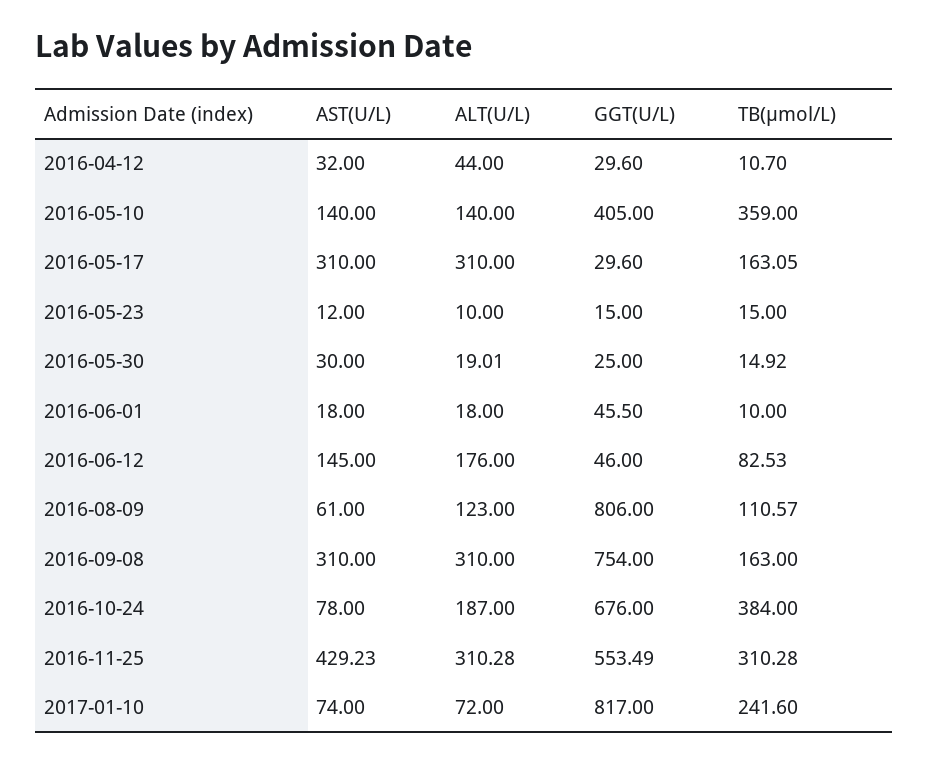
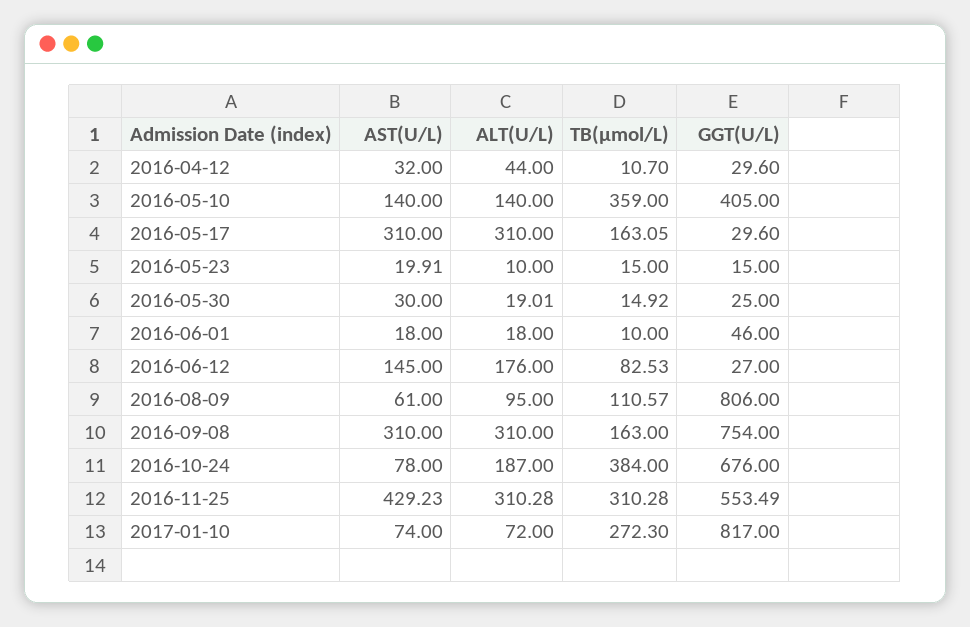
  {
    "AST(U/L)": {
      "2016-04-12": 32,
      "2016-05-10": 140,
      "2016-05-17": 310,
-     "2016-05-23": 12,
+     "2016-05-23": 19.91,
      "2016-05-30": 30,
      "2016-06-01": 18,
      "2016-06-12": 145,
      "2016-08-09": 61,
      "2016-09-08": 310,
      "2016-10-24": 78,
      "2016-11-25": 429.23,
      "2017-01-10": 74
    },
    "ALT(U/L)": {
      "2016-04-12": 44,
      "2016-05-10": 140,
      "2016-05-17": 310,
      "2016-05-23": 10,
      "2016-05-30": 19.01,
      "2016-06-01": 18,
      "2016-06-12": 176,
-     "2016-08-09": 123,
+     "2016-08-09": 95,
      "2016-09-08": 310,
      "2016-10-24": 187,
      "2016-11-25": 310.28,
      "2017-01-10": 72
    },
    "GGT(U/L)": {
      "2016-04-12": 29.6,
      "2016-05-10": 405,
      "2016-05-17": 29.6,
      "2016-05-23": 15,
      "2016-05-30": 25,
-     "2016-06-01": 45.5,
+     "2016-06-01": 46,
-     "2016-06-12": 46,
+     "2016-06-12": 27,
      "2016-08-09": 806,
      "2016-09-08": 754,
      "2016-10-24": 676,
      "2016-11-25": 553.49,
      "2017-01-10": 817
    },
    "TB(μmol/L)": {
      "2016-04-12": 10.7,
      "2016-05-10": 359,
      "2016-05-17": 163.05,
      "2016-05-23": 15,
      "2016-05-30": 14.92,
      "2016-06-01": 10,
      "2016-06-12": 82.53,
      "2016-08-09": 110.57,
      "2016-09-08": 163,
      "2016-10-24": 384,
      "2016-11-25": 310.28,
-     "2017-01-10": 241.6
+     "2017-01-10": 272.3
    }
  }

